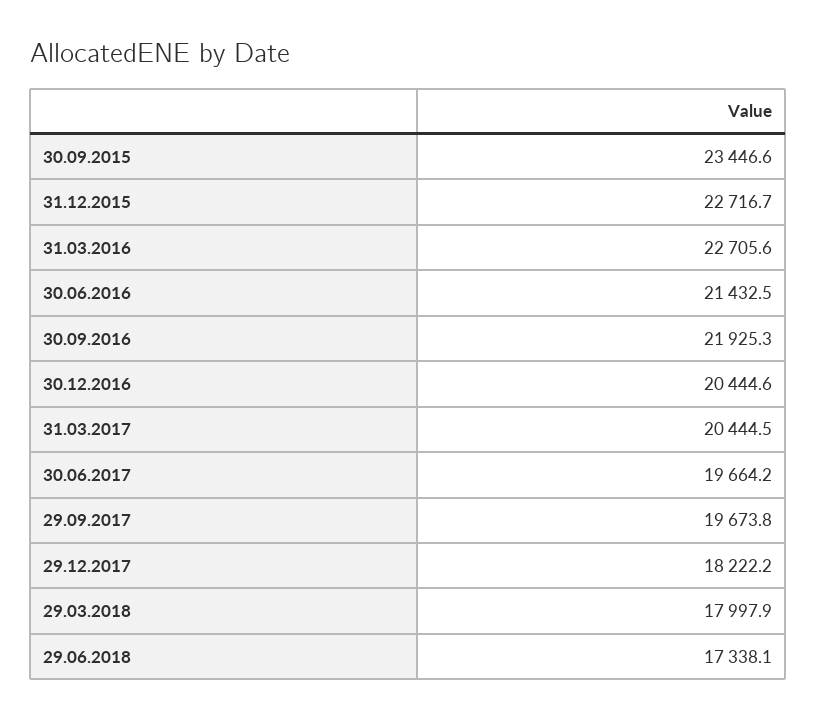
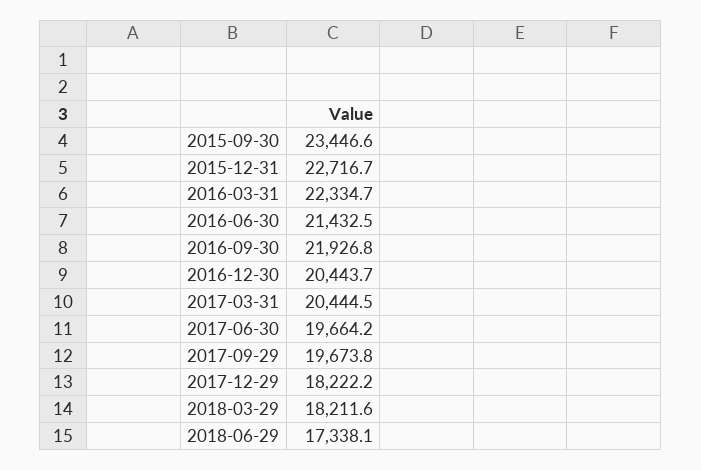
  {
    "30.09.2015": 23446.6,
    "31.12.2015": 22716.7,
-   "31.03.2016": 22705.6,
+   "31.03.2016": 22334.7,
    "30.06.2016": 21432.5,
-   "30.09.2016": 21925.3,
+   "30.09.2016": 21926.8,
-   "30.12.2016": 20444.6,
+   "30.12.2016": 20443.7,
    "31.03.2017": 20444.5,
    "30.06.2017": 19664.2,
    "29.09.2017": 19673.8,
    "29.12.2017": 18222.2,
-   "29.03.2018": 17997.9,
+   "29.03.2018": 18211.6,
    "29.06.2018": 17338.1
  }

